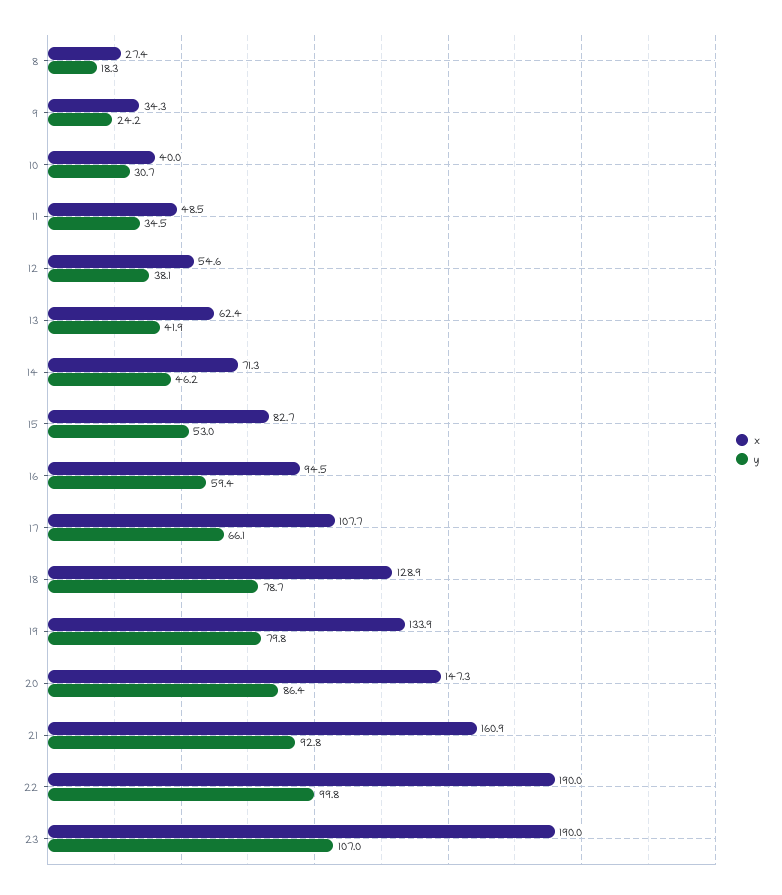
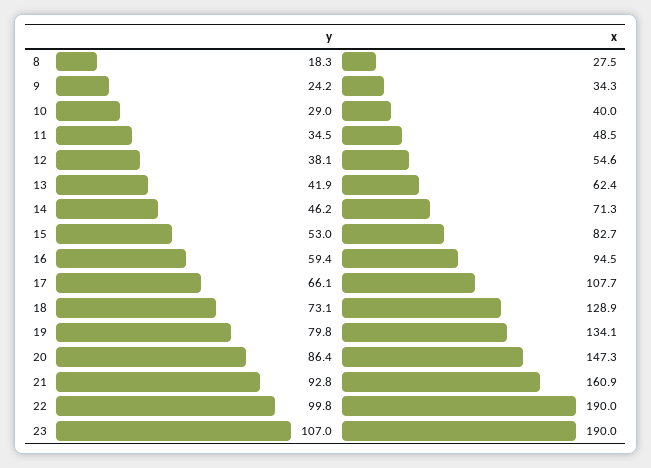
  {
    "x": {
-     "8": 27.4,
+     "8": 27.5,
      "9": 34.3,
      "10": 40,
      "11": 48.5,
      "12": 54.6,
      "13": 62.4,
      "14": 71.3,
      "15": 82.7,
      "16": 94.5,
      "17": 107.7,
      "18": 128.9,
-     "19": 133.9,
+     "19": 134.1,
      "20": 147.3,
      "21": 160.9,
      "22": 190,
      "23": 190
    },
    "y": {
      "8": 18.3,
      "9": 24.2,
-     "10": 30.7,
+     "10": 29,
      "11": 34.5,
      "12": 38.1,
      "13": 41.9,
      "14": 46.2,
      "15": 53,
      "16": 59.4,
      "17": 66.1,
-     "18": 78.7,
+     "18": 73.1,
      "19": 79.8,
      "20": 86.4,
      "21": 92.8,
      "22": 99.8,
      "23": 107
    }
  }

